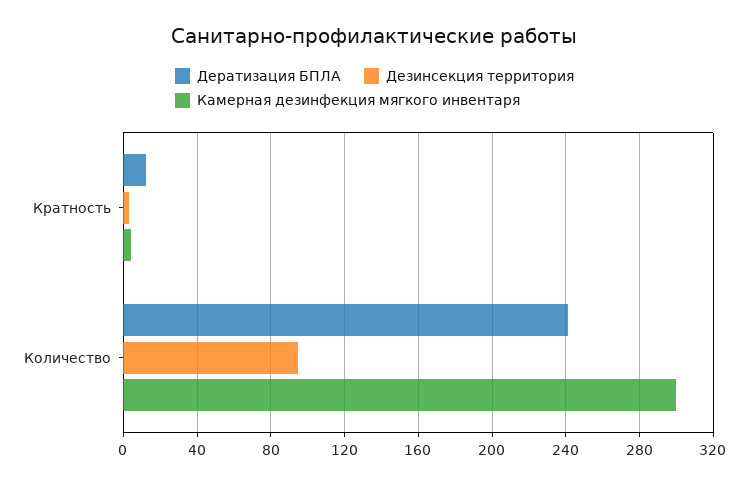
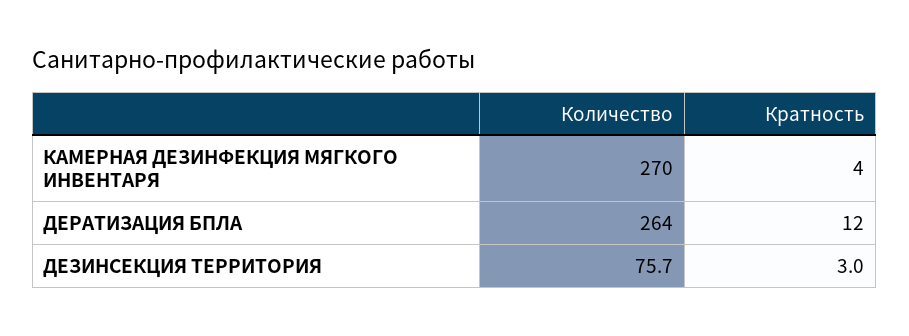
  {
    "Дератизация БПЛА": {
      "Кратность": 12,
-     "Количество": 240
+     "Количество": 264
    },
    "Дезинсекция территория": {
      "Кратность": 3,
-     "Количество": 95
+     "Количество": 75.7
    },
    "Камерная дезинфекция мягкого инвентаря": {
      "Кратность": 4,
-     "Количество": 300
+     "Количество": 270
    }
  }

